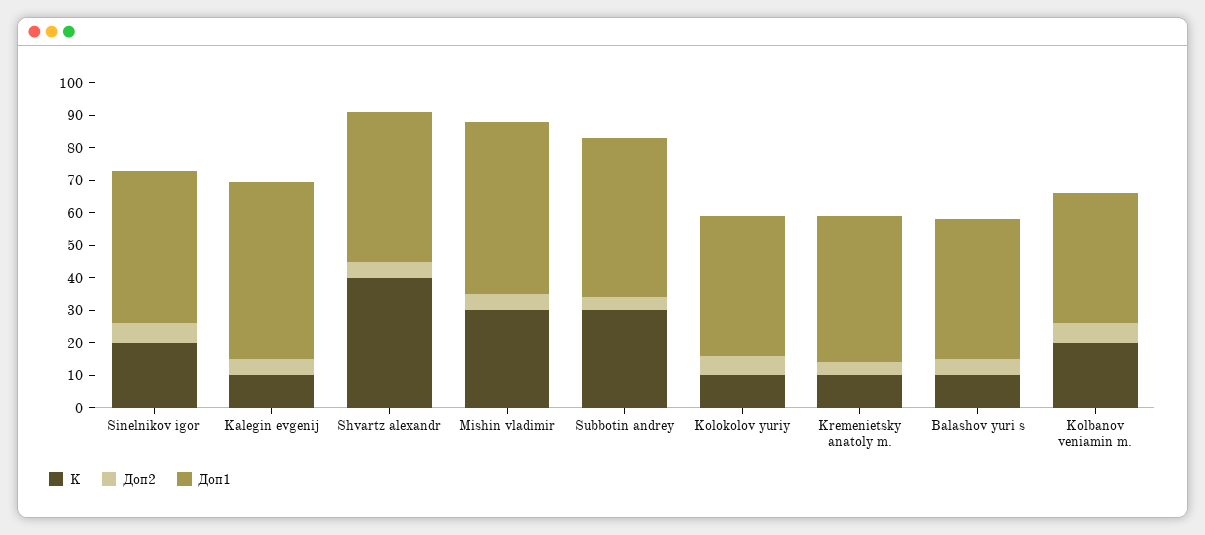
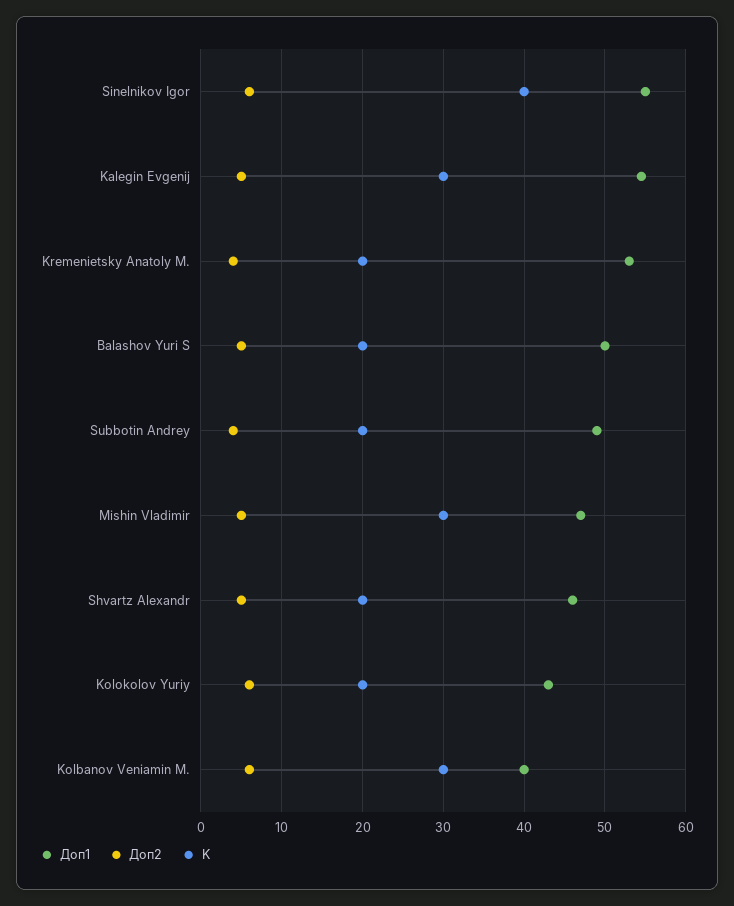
  {
    "K": {
-     "Sinelnikov igor": 20,
+     "Sinelnikov igor": 40,
-     "Kalegin evgenij": 10,
+     "Kalegin evgenij": 30,
-     "Shvartz alexandr": 40,
+     "Shvartz alexandr": 20,
      "Mishin vladimir": 30,
-     "Subbotin andrey": 30,
+     "Subbotin andrey": 20,
-     "Kolokolov yuriy": 10,
+     "Kolokolov yuriy": 20,
-     "Kremenietsky anatoly m.": 10,
+     "Kremenietsky anatoly m.": 20,
-     "Balashov yuri s": 10,
+     "Balashov yuri s": 20,
-     "Kolbanov veniamin m.": 20
+     "Kolbanov veniamin m.": 30
    },
    "Доп2": {
      "Sinelnikov igor": 6,
      "Kalegin evgenij": 5,
      "Shvartz alexandr": 5,
      "Mishin vladimir": 5,
      "Subbotin andrey": 4,
      "Kolokolov yuriy": 6,
      "Kremenietsky anatoly m.": 4,
      "Balashov yuri s": 5,
      "Kolbanov veniamin m.": 6
    },
    "Доп1": {
-     "Sinelnikov igor": 47.5,
+     "Sinelnikov igor": 55,
      "Kalegin evgenij": 55,
      "Shvartz alexandr": 46,
-     "Mishin vladimir": 52.5,
+     "Mishin vladimir": 47,
      "Subbotin andrey": 49,
      "Kolokolov yuriy": 43,
-     "Kremenietsky anatoly m.": 45,
+     "Kremenietsky anatoly m.": 53,
-     "Balashov yuri s": 42.5,
+     "Balashov yuri s": 50,
      "Kolbanov veniamin m.": 40
    }
  }

